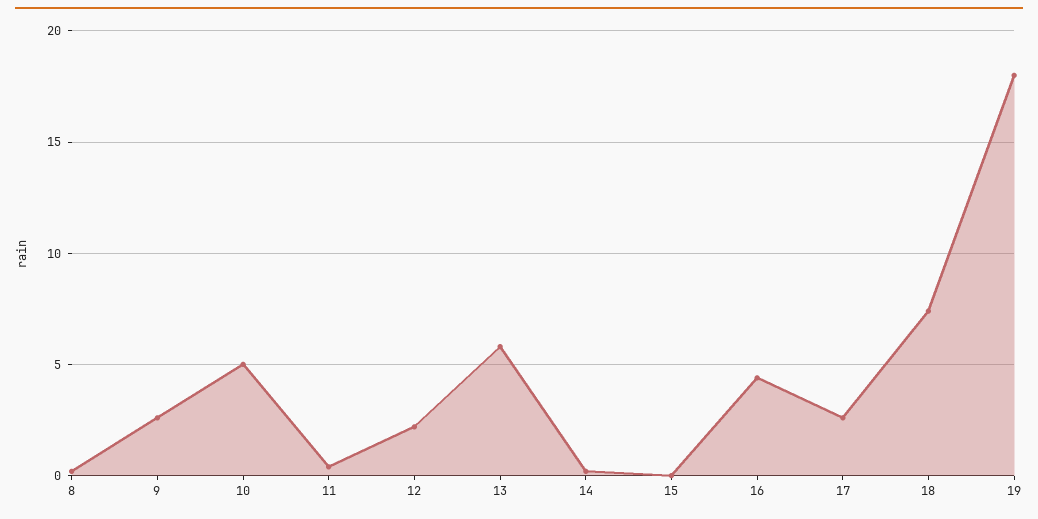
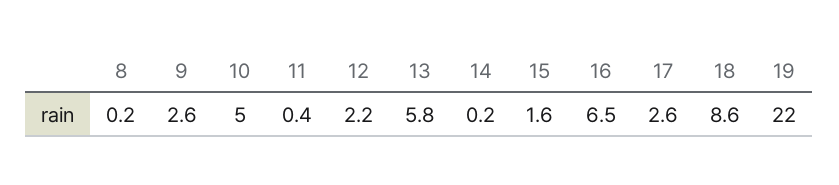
  {
    "8": 0.2,
    "9": 2.6,
    "10": 5,
    "11": 0.4,
    "12": 2.2,
    "13": 5.8,
    "14": 0.2,
-   "15": 0,
+   "15": 1.6,
-   "16": 4.5,
+   "16": 6.5,
    "17": 2.6,
-   "18": 7.5,
+   "18": 8.6,
-   "19": 18
+   "19": 22
  }

